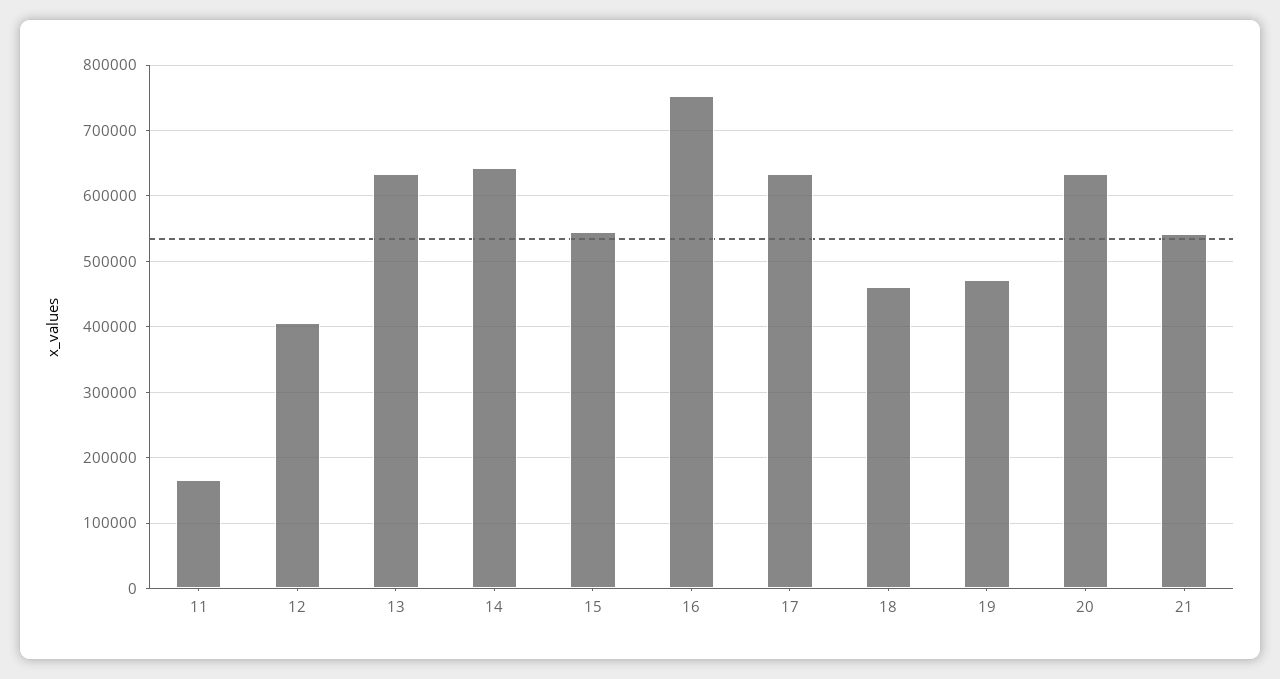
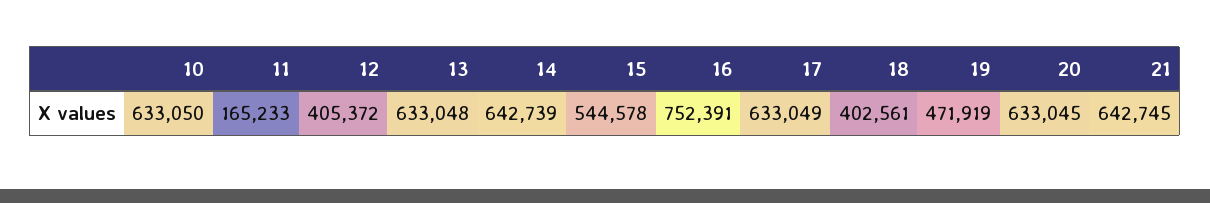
  {
    "11": 165233,
    "12": 405372,
    "13": 633048,
    "14": 642739,
    "15": 544578,
    "16": 752391,
    "17": 633049,
-   "18": 460000,
+   "18": 402561,
    "19": 471919,
    "20": 633045,
-   "21": 540000
+   "21": 642745,
+   "10": 633050
  }

